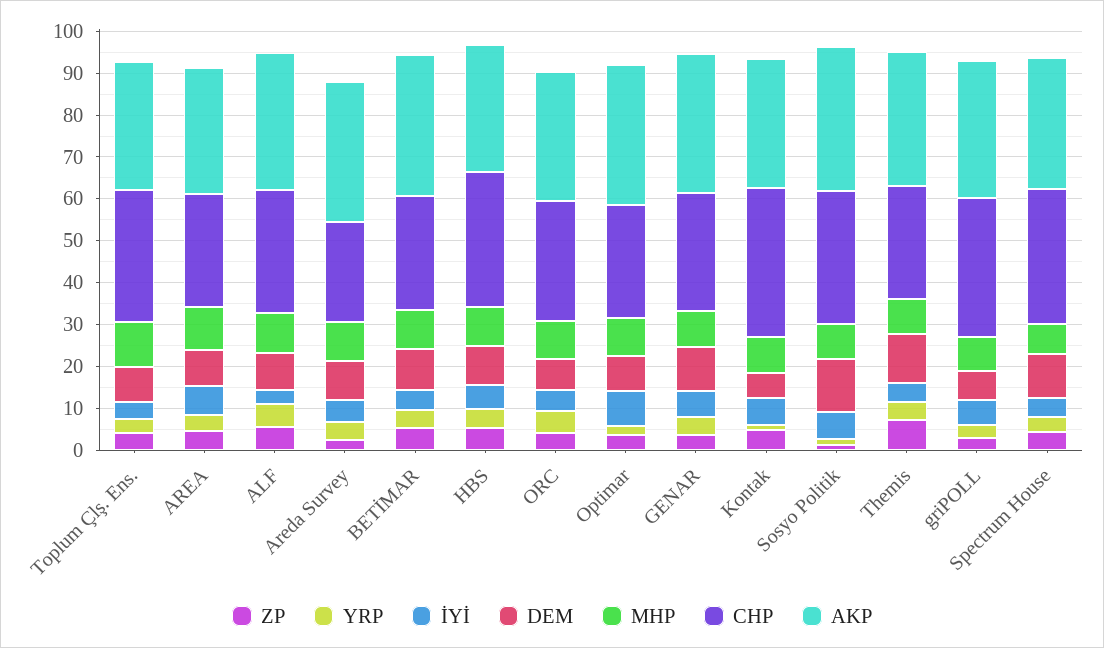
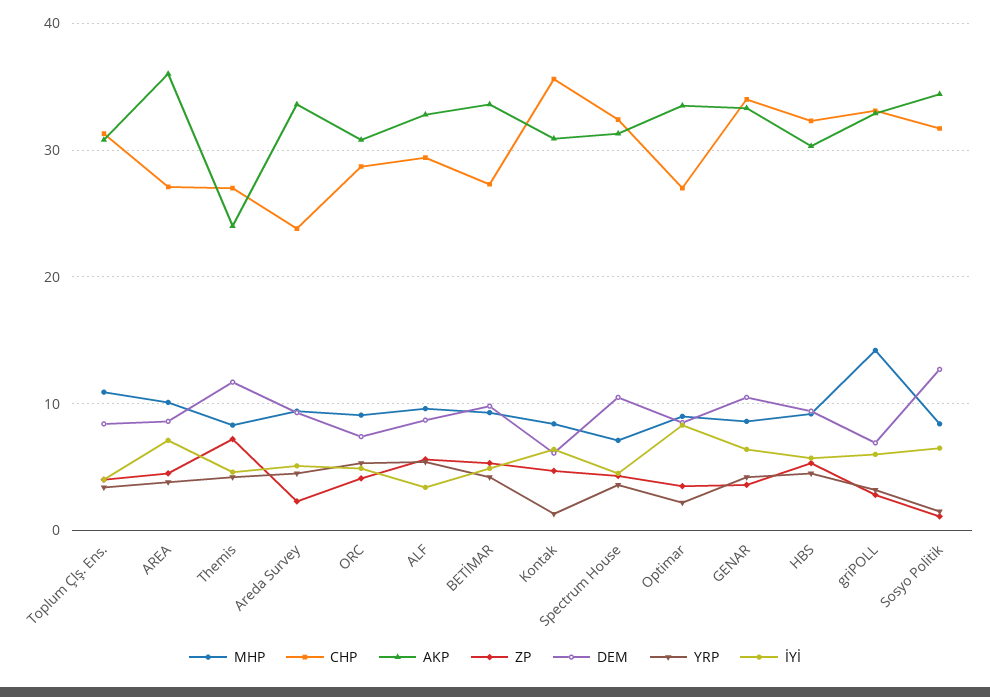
  {
    "ZP": {
      "Toplum Çlş. Ens.": 4,
      "AREA": 5,
      "ALF": 6,
      "Areda Survey": 2,
      "BETİMAR": 5,
      "HBS": 5,
      "ORC": 4,
      "Optimar": 4,
      "GENAR": 4,
      "Kontak": 5,
      "Sosyo Politik": 1,
      "Themis": 7,
      "griPOLL": 3,
      "Spectrum House": 4
    },
    "YRP": {
      "Toplum Çlş. Ens.": 3,
      "AREA": 4,
      "ALF": 5,
      "Areda Survey": 5,
      "BETİMAR": 4,
      "HBS": 5,
      "ORC": 5,
      "Optimar": 2,
      "GENAR": 4,
      "Kontak": 1,
      "Sosyo Politik": 2,
      "Themis": 4,
      "griPOLL": 3,
      "Spectrum House": 4
    },
    "İYİ": {
      "Toplum Çlş. Ens.": 4,
      "AREA": 7,
      "ALF": 3,
      "Areda Survey": 5,
      "BETİMAR": 5,
      "HBS": 6,
      "ORC": 5,
      "Optimar": 8,
      "GENAR": 6,
      "Kontak": 6,
      "Sosyo Politik": 7,
      "Themis": 5,
      "griPOLL": 6,
      "Spectrum House": 5
    },
    "DEM": {
      "Toplum Çlş. Ens.": 8,
      "AREA": 9,
      "ALF": 9,
      "Areda Survey": 9,
      "BETİMAR": 10,
      "HBS": 9,
      "ORC": 7,
      "Optimar": 9,
      "GENAR": 11,
      "Kontak": 6,
      "Sosyo Politik": 13,
      "Themis": 12,
      "griPOLL": 7,
      "Spectrum House": 11
    },
    "MHP": {
      "Toplum Çlş. Ens.": 11,
      "AREA": 10,
      "ALF": 10,
      "Areda Survey": 9,
      "BETİMAR": 9,
      "HBS": 9,
      "ORC": 9,
      "Optimar": 9,
      "GENAR": 9,
      "Kontak": 8,
      "Sosyo Politik": 8,
      "Themis": 8,
-     "griPOLL": 8,
+     "griPOLL": 14,
      "Spectrum House": 7
    },
    "CHP": {
      "Toplum Çlş. Ens.": 31,
      "AREA": 27,
      "ALF": 29,
      "Areda Survey": 24,
      "BETİMAR": 27,
      "HBS": 32,
      "ORC": 29,
      "Optimar": 27,
-     "GENAR": 28,
+     "GENAR": 34,
      "Kontak": 36,
      "Sosyo Politik": 32,
      "Themis": 27,
      "griPOLL": 33,
      "Spectrum House": 32
    },
    "AKP": {
      "Toplum Çlş. Ens.": 31,
-     "AREA": 30,
+     "AREA": 36,
      "ALF": 33,
      "Areda Survey": 34,
      "BETİMAR": 34,
      "HBS": 30,
      "ORC": 31,
      "Optimar": 34,
      "GENAR": 33,
      "Kontak": 31,
      "Sosyo Politik": 34,
-     "Themis": 32,
+     "Themis": 24,
      "griPOLL": 33,
      "Spectrum House": 31
    }
  }

